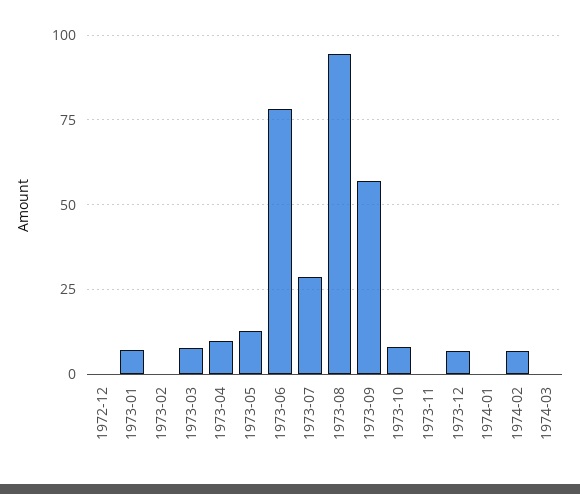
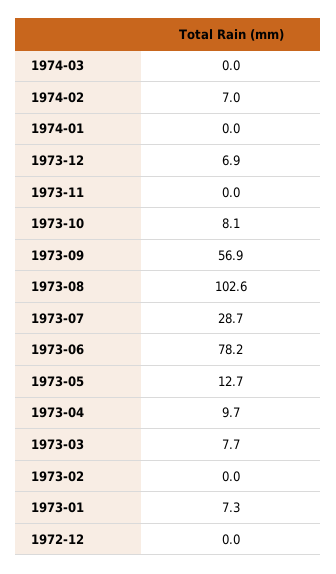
  {
    "1972-12": 0,
    "1973-01": 7.3,
    "1973-02": 0,
    "1973-03": 7.7,
    "1973-04": 9.7,
    "1973-05": 12.7,
    "1973-06": 78.2,
    "1973-07": 28.7,
-   "1973-08": 95,
+   "1973-08": 102.6,
    "1973-09": 56.9,
    "1973-10": 8.1,
    "1973-11": 0,
    "1973-12": 6.9,
    "1974-01": 0,
    "1974-02": 7,
    "1974-03": 0
  }

